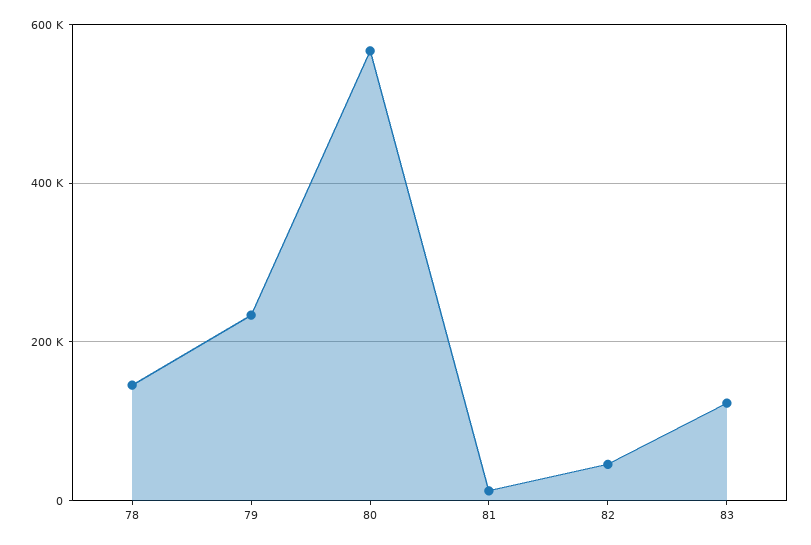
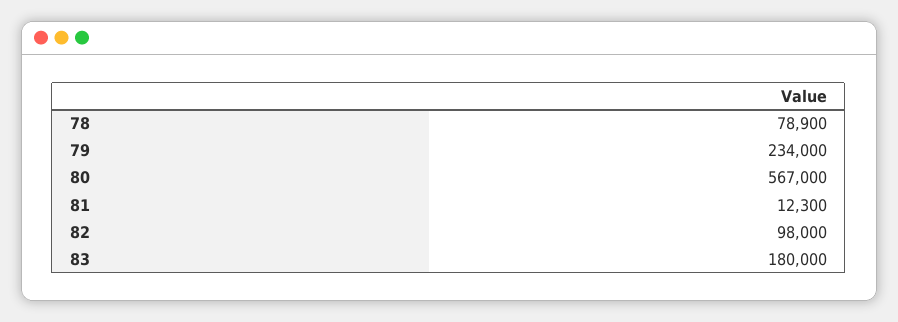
  {
-   "78": 140000,
+   "78": 78900,
    "79": 234000,
    "80": 567000,
    "81": 12300,
-   "82": 40000,
+   "82": 98000,
-   "83": 120000
+   "83": 180000
  }

